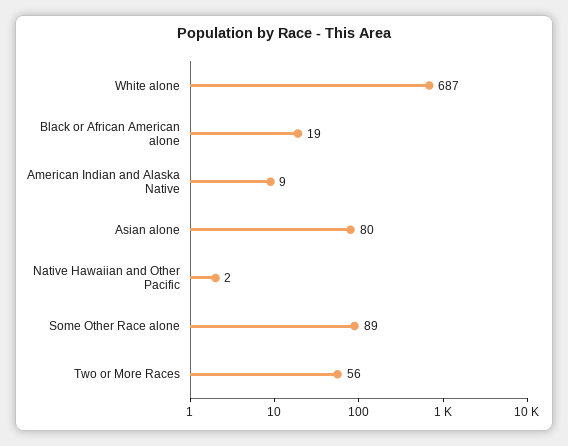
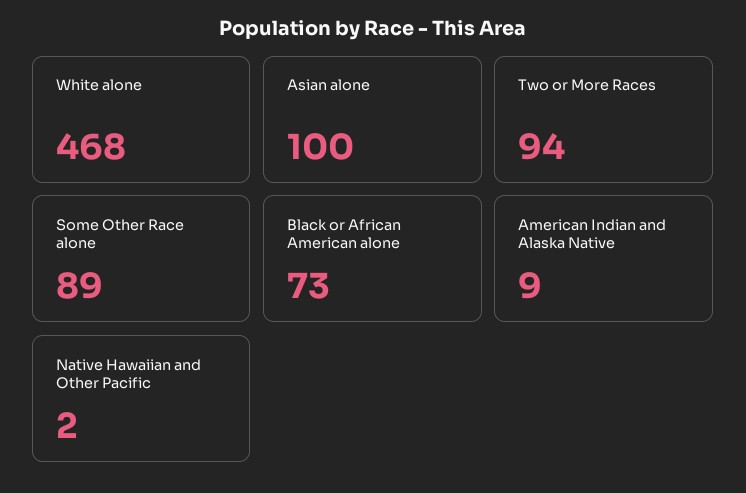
  {
-   "White alone": 687,
+   "White alone": 468,
-   "Black or African American alone": 19,
+   "Black or African American alone": 73,
    "American Indian and Alaska Native": 9,
-   "Asian alone": 80,
+   "Asian alone": 100,
    "Native Hawaiian and Other Pacific": 2,
    "Some Other Race alone": 89,
-   "Two or More Races": 56
+   "Two or More Races": 94
  }

